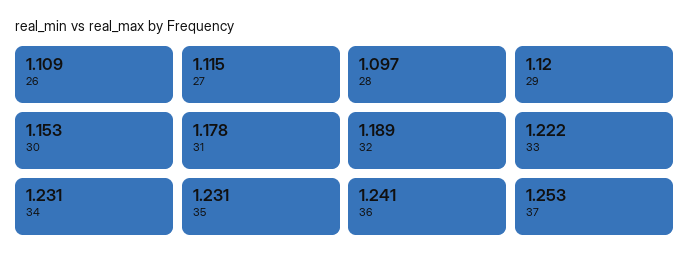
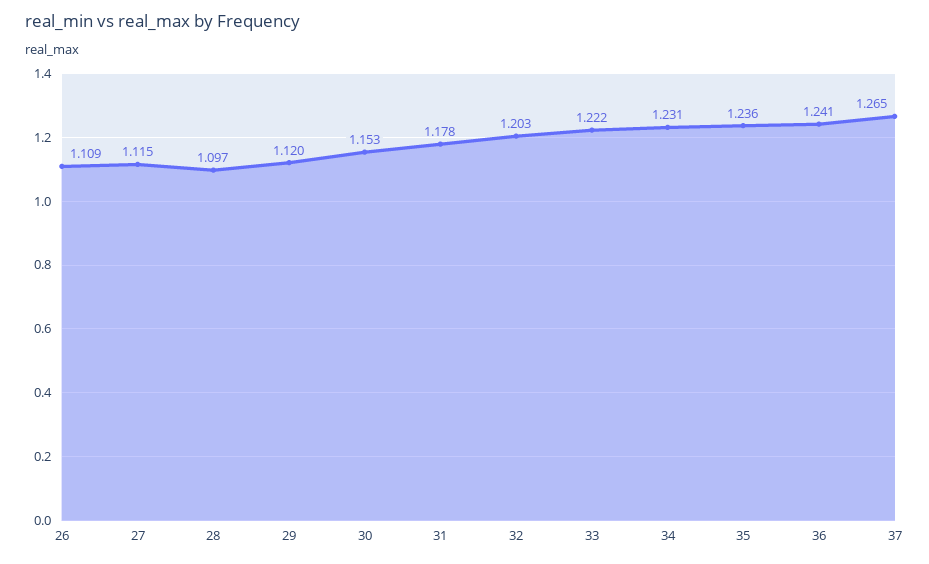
  {
    "26": 1.109,
    "27": 1.115,
    "28": 1.097,
    "29": 1.12,
    "30": 1.153,
    "31": 1.178,
-   "32": 1.189,
+   "32": 1.203,
    "33": 1.222,
    "34": 1.231,
-   "35": 1.231,
+   "35": 1.236,
    "36": 1.241,
-   "37": 1.253
+   "37": 1.265
  }

